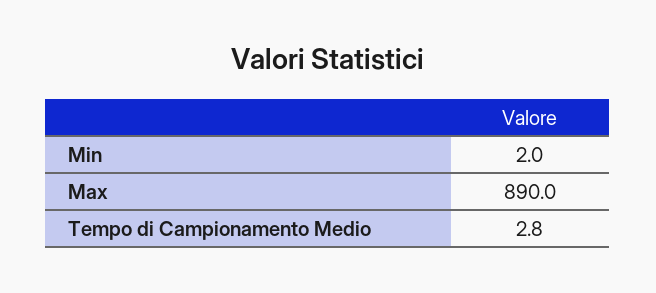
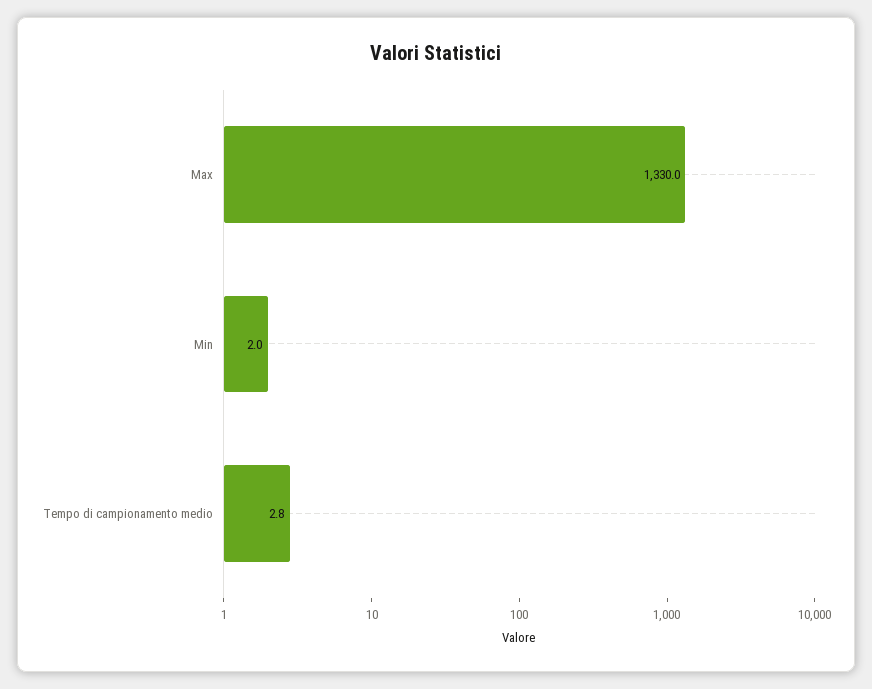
  {
    "Min": 2,
-   "Max": 890,
+   "Max": 1330,
    "Tempo di Campionamento Medio": 2.8
  }

